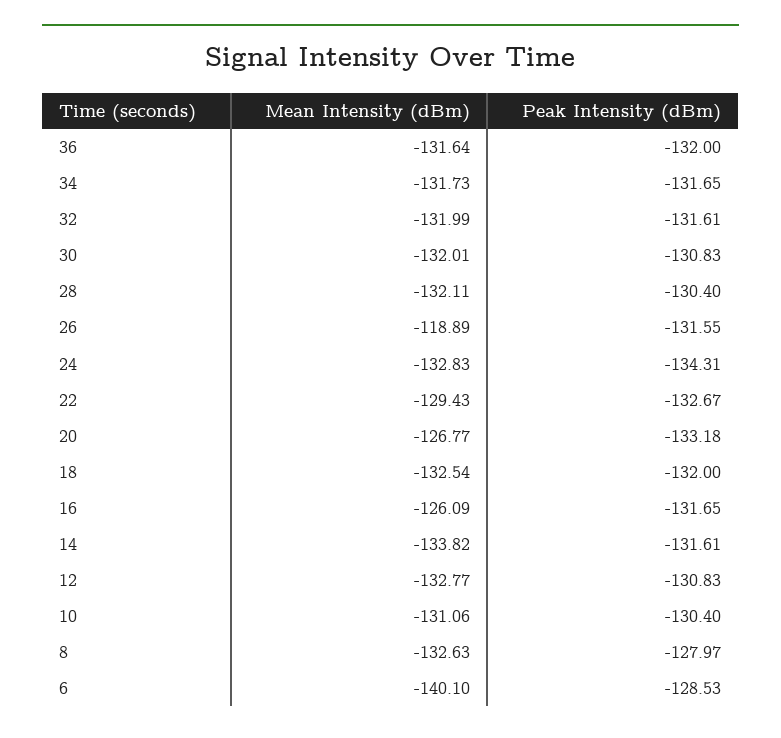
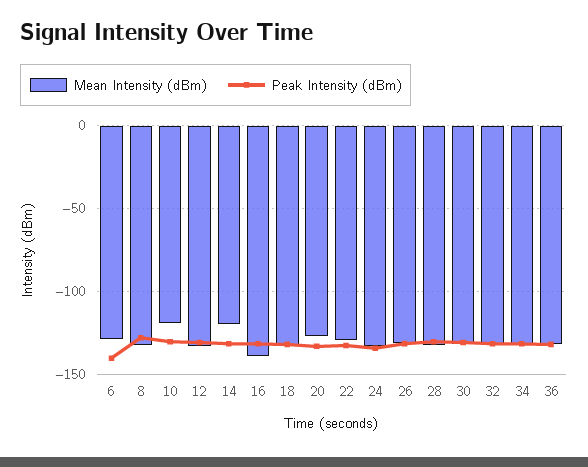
  {
    "Mean Intensity (dBm)": {
      "36": -131.64,
      "34": -131.73,
      "32": -131.99,
      "30": -132.01,
      "28": -132.11,
-     "26": -118.89,
+     "26": -130,
      "24": -132.83,
      "22": -129.43,
      "20": -126.77,
      "18": -132.54,
-     "16": -126.09,
+     "16": -140,
-     "14": -133.82,
+     "14": -120,
      "12": -132.77,
-     "10": -131.06,
+     "10": -120,
      "8": -132.63,
-     "6": -140.1
+     "6": -130
    },
    "Peak Intensity (dBm)": {
      "36": -132,
      "34": -131.65,
      "32": -131.61,
      "30": -130.83,
      "28": -130.4,
      "26": -131.55,
      "24": -134.31,
      "22": -132.67,
      "20": -133.18,
      "18": -132,
      "16": -131.65,
      "14": -131.61,
      "12": -130.83,
      "10": -130.4,
      "8": -127.97,
-     "6": -128.53
+     "6": -140
    }
  }

